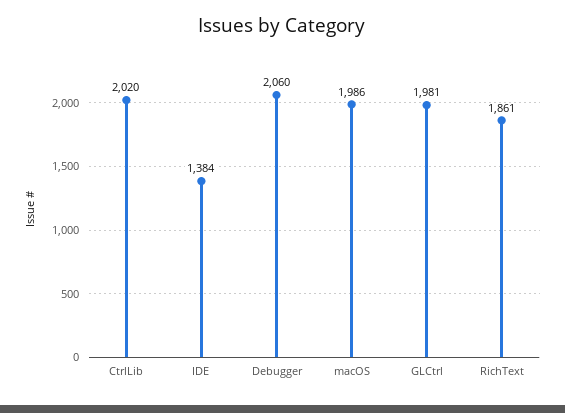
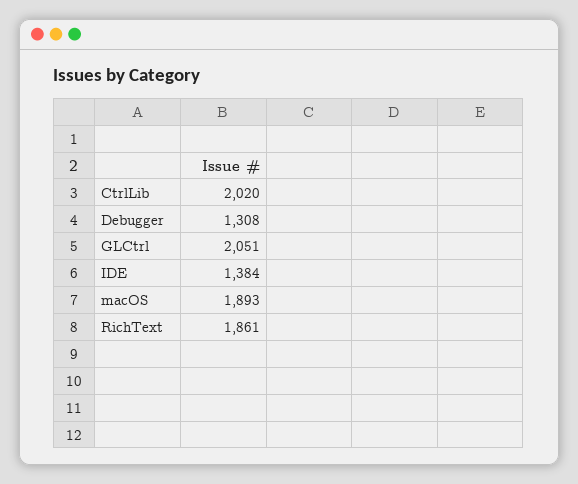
  {
    "CtrlLib": 2020,
    "IDE": 1384,
-   "Debugger": 2060,
+   "Debugger": 1308,
-   "macOS": 1986,
+   "macOS": 1893,
-   "GLCtrl": 1981,
+   "GLCtrl": 2051,
    "RichText": 1861
  }

